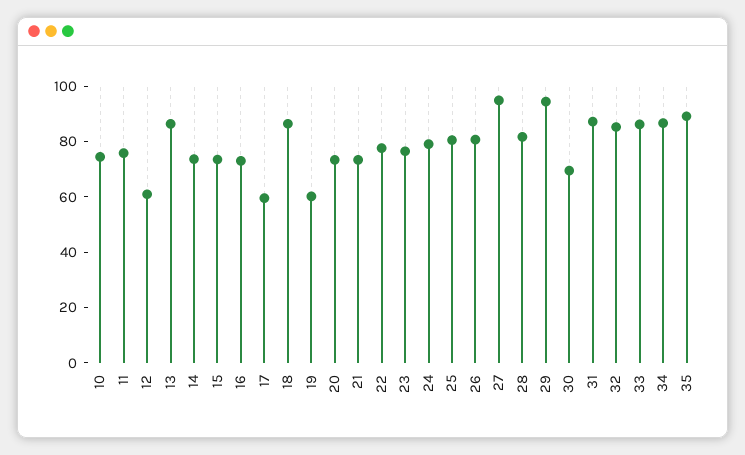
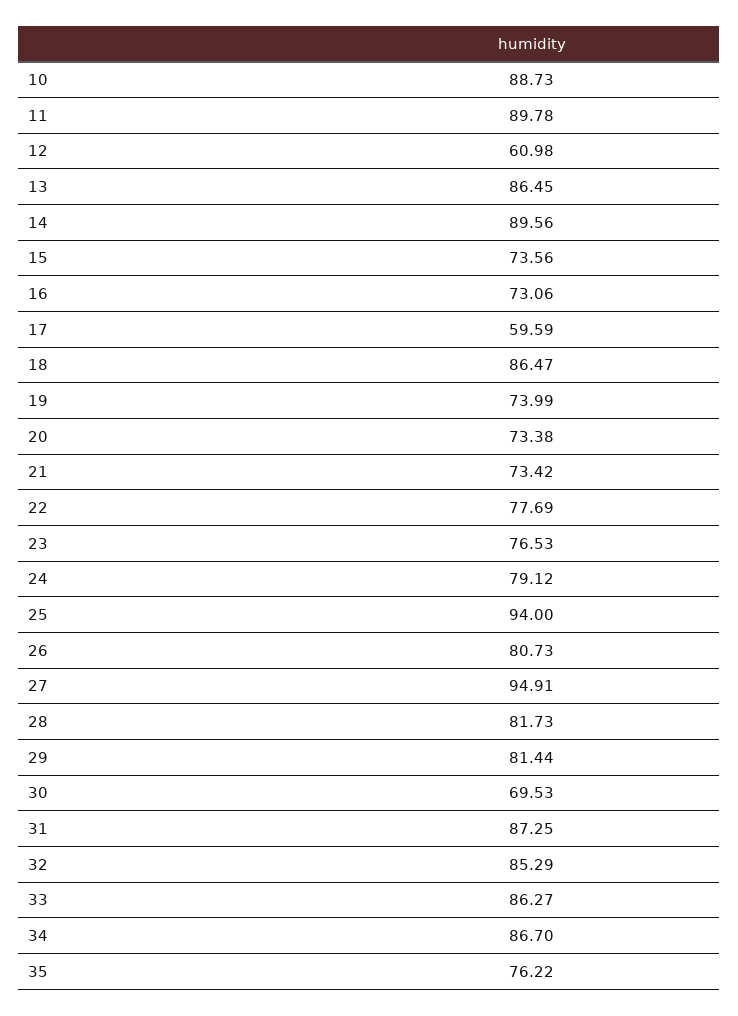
  {
-   "10": 75,
+   "10": 88.73,
-   "11": 75,
+   "11": 89.78,
    "12": 60.98,
    "13": 86.45,
-   "14": 75,
+   "14": 89.56,
    "15": 73.56,
    "16": 73.06,
    "17": 59.59,
    "18": 86.47,
-   "19": 60,
+   "19": 73.99,
    "20": 73.38,
    "21": 73.42,
    "22": 77.69,
    "23": 76.53,
    "24": 79.12,
-   "25": 80,
+   "25": 94,
    "26": 80.73,
    "27": 94.91,
    "28": 81.73,
-   "29": 95,
+   "29": 81.44,
    "30": 69.53,
    "31": 87.25,
    "32": 85.29,
    "33": 86.27,
    "34": 86.7,
-   "35": 90
+   "35": 76.22
  }

